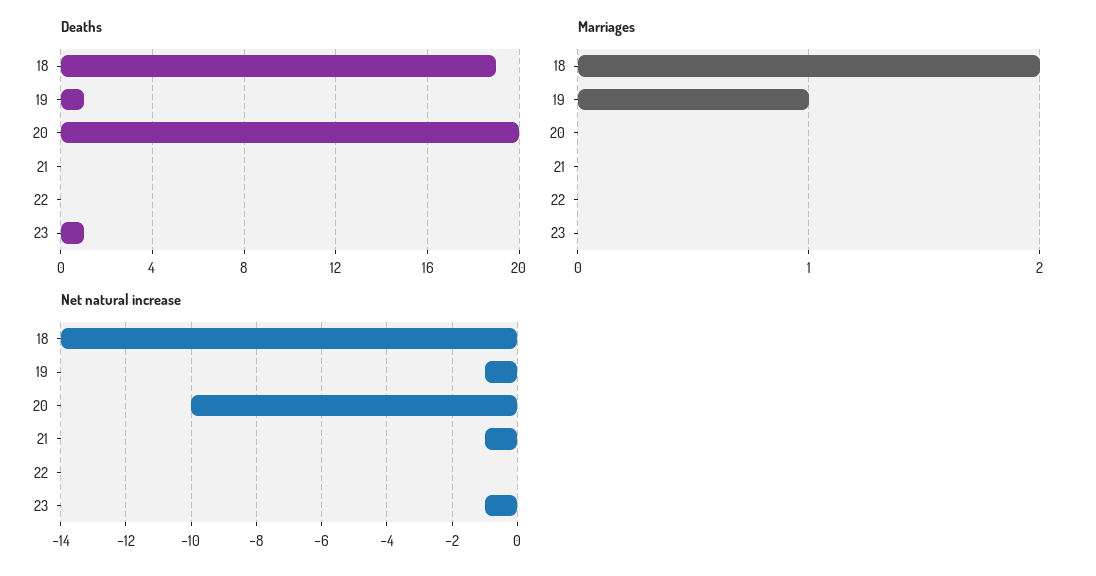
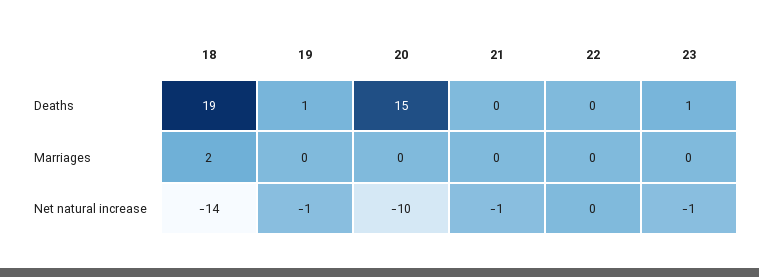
  {
    "Deaths": {
      "18": 19,
      "19": 1,
-     "20": 20,
+     "20": 15,
      "21": 0,
      "22": 0,
      "23": 1
    },
    "Marriages": {
      "18": 2,
-     "19": 1,
+     "19": 0,
      "20": 0,
      "21": 0,
      "22": 0,
      "23": 0
    },
    "Net natural increase": {
      "18": -14,
      "19": -1,
      "20": -10,
      "21": -1,
      "22": 0,
      "23": -1
    }
  }

